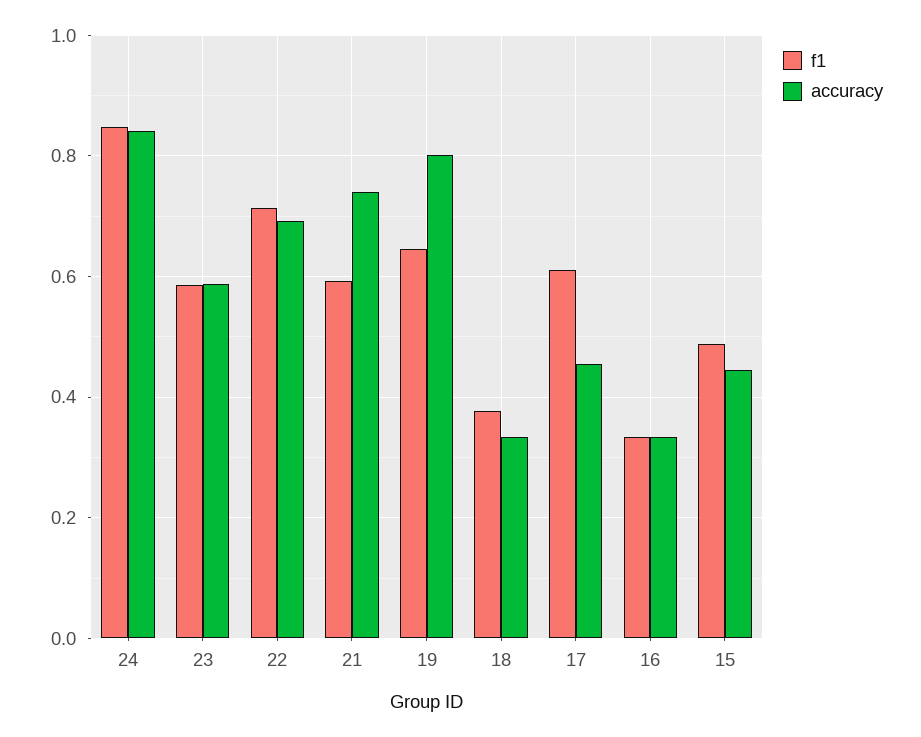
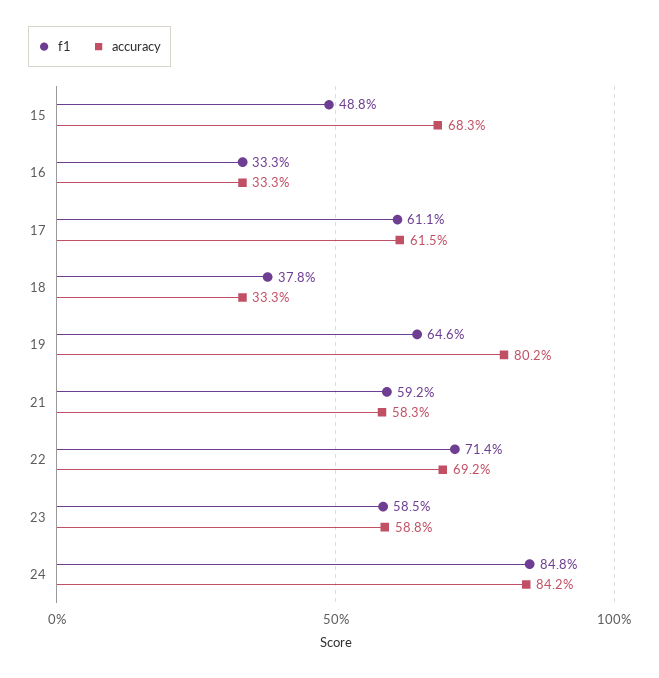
  {
    "f1": {
      "24": 0.848,
      "23": 0.585,
      "22": 0.714,
      "21": 0.592,
      "19": 0.646,
      "18": 0.378,
      "17": 0.611,
      "16": 0.333,
      "15": 0.488
    },
    "accuracy": {
      "24": 0.842,
      "23": 0.588,
      "22": 0.692,
-     "21": 0.74,
+     "21": 0.583,
      "19": 0.802,
      "18": 0.333,
-     "17": 0.46,
+     "17": 0.615,
      "16": 0.333,
-     "15": 0.44
+     "15": 0.683
    }
  }

